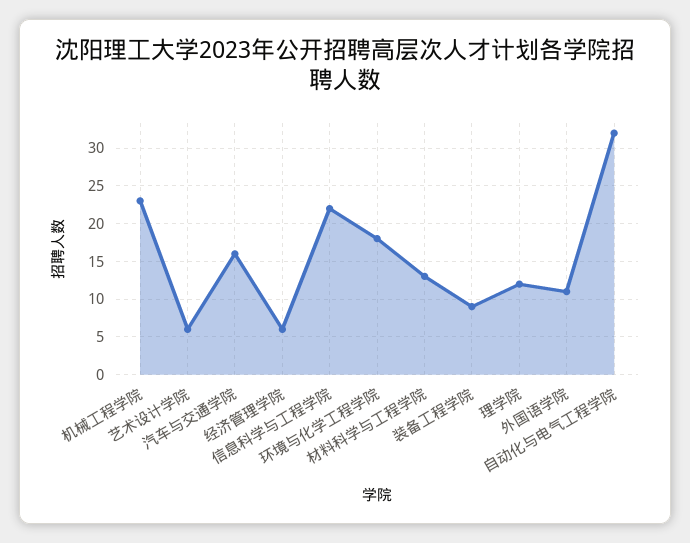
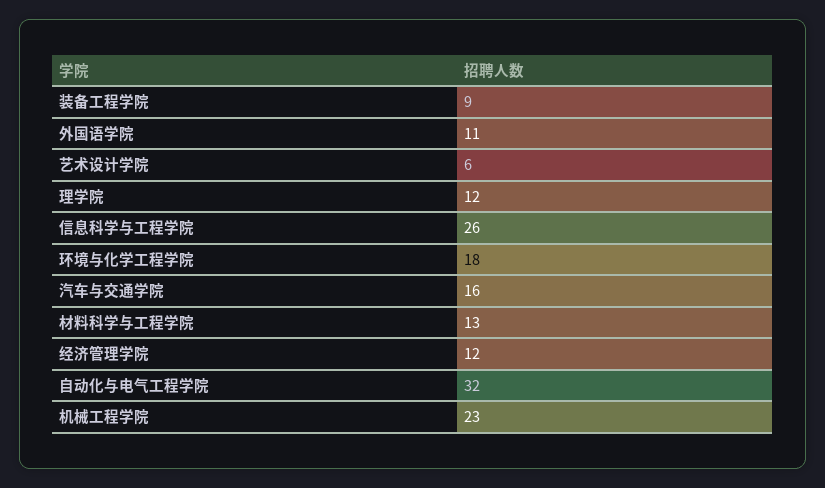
  {
    "机械工程学院": 23,
    "艺术设计学院": 6,
    "汽车与交通学院": 16,
-   "经济管理学院": 6,
+   "经济管理学院": 12,
-   "信息科学与工程学院": 22,
+   "信息科学与工程学院": 26,
    "环境与化学工程学院": 18,
    "材料科学与工程学院": 13,
    "装备工程学院": 9,
    "理学院": 12,
    "外国语学院": 11,
    "自动化与电气工程学院": 32
  }

